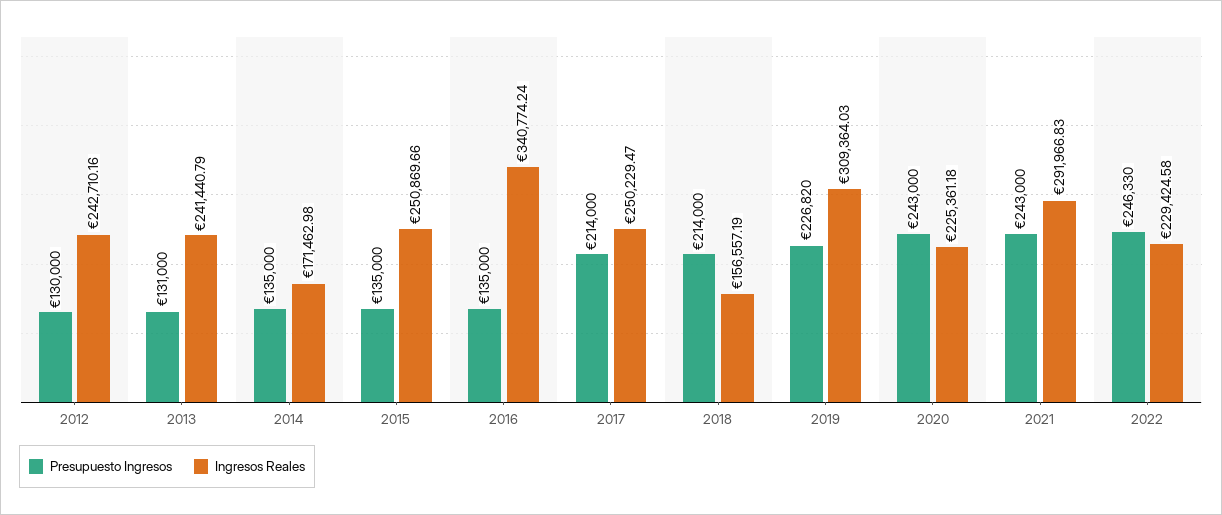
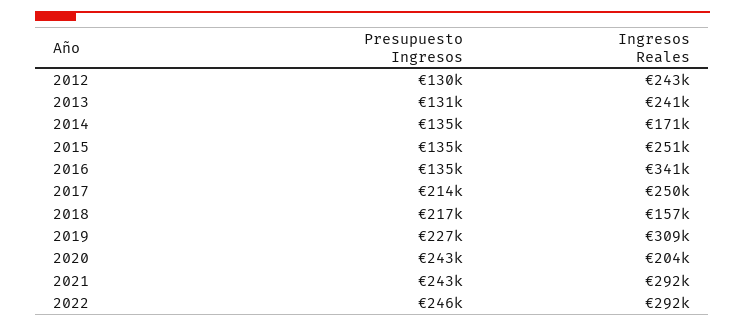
  {
    "Presupuesto Ingresos": {
      "2012": 130000,
      "2013": 131000,
      "2014": 135000,
      "2015": 135000,
      "2016": 135000,
      "2017": 214000,
-     "2018": 214000,
+     "2018": 217000,
      "2019": 226820,
      "2020": 243000,
      "2021": 243000,
      "2022": 246330
    },
    "Ingresos Reales": {
      "2012": 242710.16,
      "2013": 241440.79,
      "2014": 171462.98,
      "2015": 250869.66,
      "2016": 340774.24,
      "2017": 250229.47,
      "2018": 156557.19,
      "2019": 309364.03,
-     "2020": 225361.18,
+     "2020": 204000,
      "2021": 291966.83,
-     "2022": 229424.58
+     "2022": 292000
    }
  }

